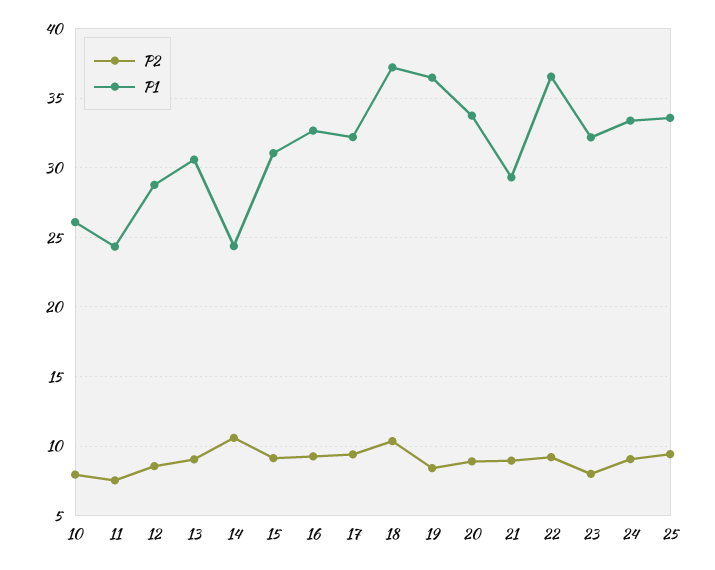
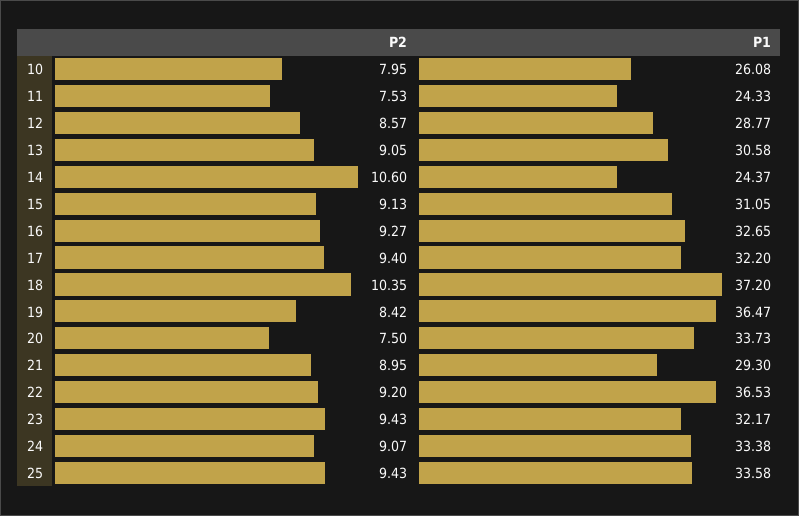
  {
    "P2": {
      "10": 7.95,
      "11": 7.53,
      "12": 8.57,
      "13": 9.05,
      "14": 10.6,
      "15": 9.13,
      "16": 9.27,
      "17": 9.4,
      "18": 10.35,
      "19": 8.42,
-     "20": 9,
+     "20": 7.5,
      "21": 8.95,
      "22": 9.2,
-     "23": 8,
+     "23": 9.43,
      "24": 9.07,
      "25": 9.43
    },
    "P1": {
      "10": 26.08,
      "11": 24.33,
      "12": 28.77,
      "13": 30.58,
      "14": 24.37,
      "15": 31.05,
      "16": 32.65,
      "17": 32.2,
      "18": 37.2,
      "19": 36.47,
      "20": 33.73,
      "21": 29.3,
      "22": 36.53,
      "23": 32.17,
      "24": 33.38,
      "25": 33.58
    }
  }

